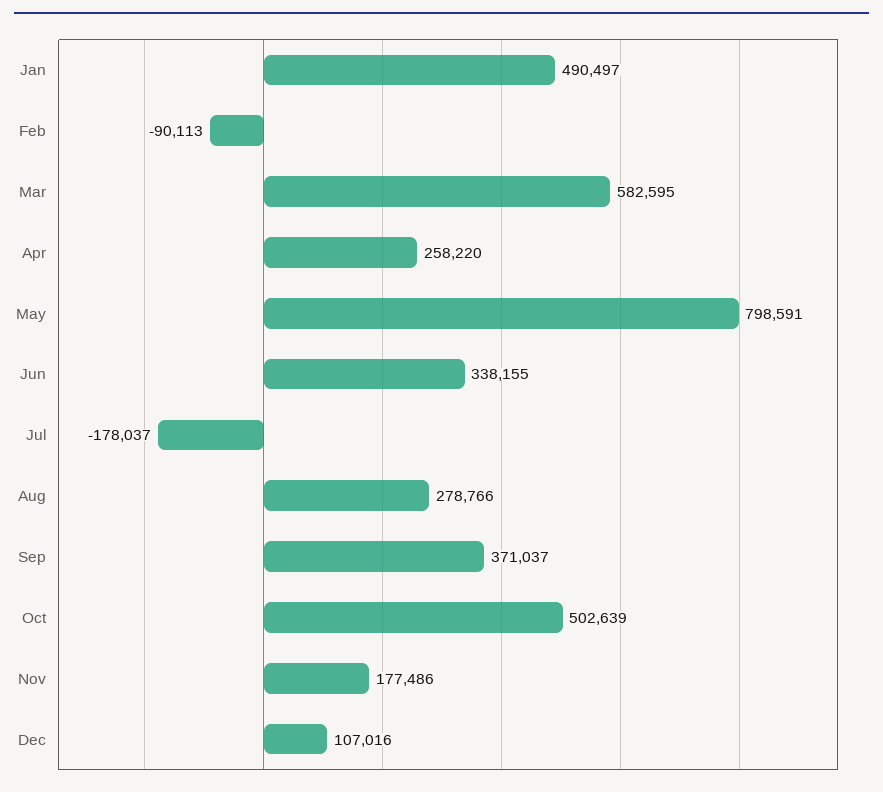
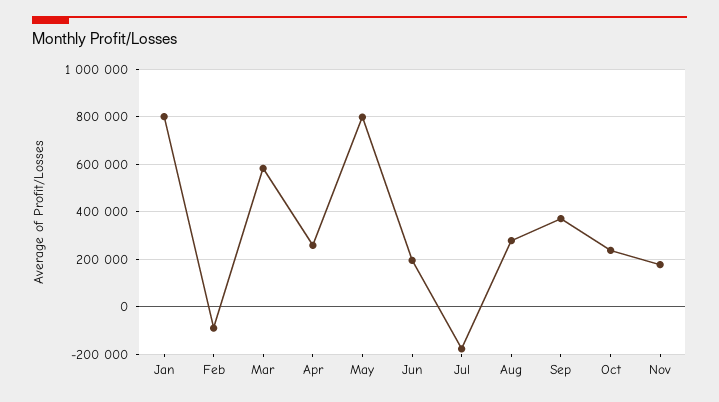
  {
-   "Jan": 490497,
+   "Jan": 800000,
    "Feb": -90113,
    "Mar": 582595,
    "Apr": 258220,
    "May": 798591,
-   "Jun": 338155,
+   "Jun": 200000,
    "Jul": -178037,
    "Aug": 278766,
    "Sep": 371037,
-   "Oct": 502639,
+   "Oct": 250000,
-   "Nov": 177486,
+   "Nov": 177486
-   "Dec": 107016
  }

